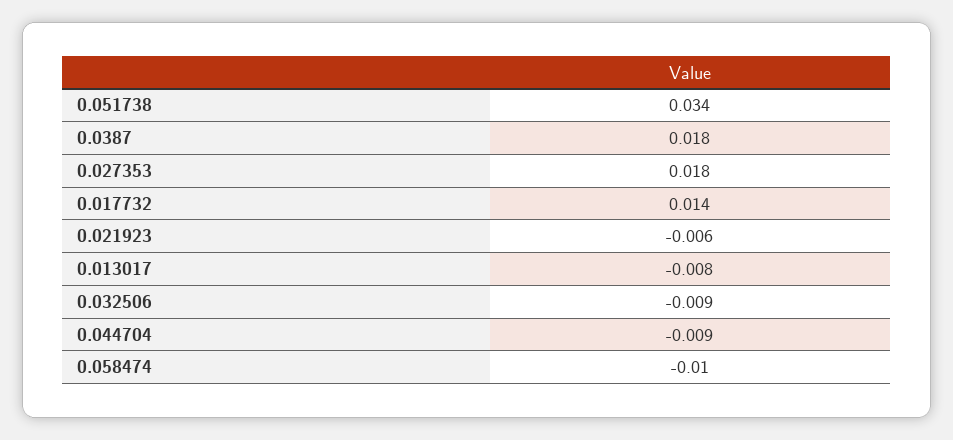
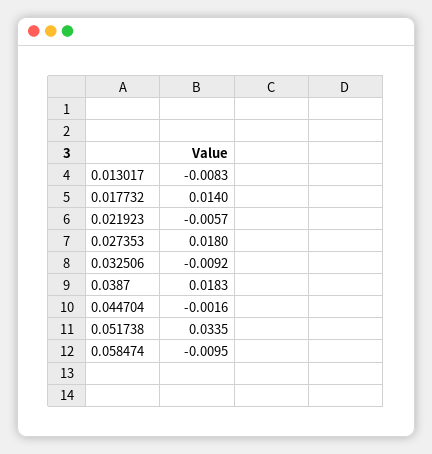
  {
    "0.051738": 0.0335,
    "0.0387": 0.0183,
    "0.027353": 0.018,
    "0.017732": 0.014,
    "0.021923": -0.0057,
    "0.013017": -0.0083,
    "0.032506": -0.0092,
-   "0.044704": -0.009,
+   "0.044704": -0.0016,
    "0.058474": -0.0095
  }

